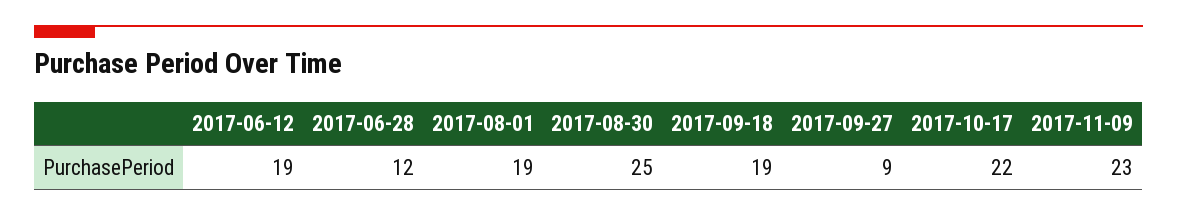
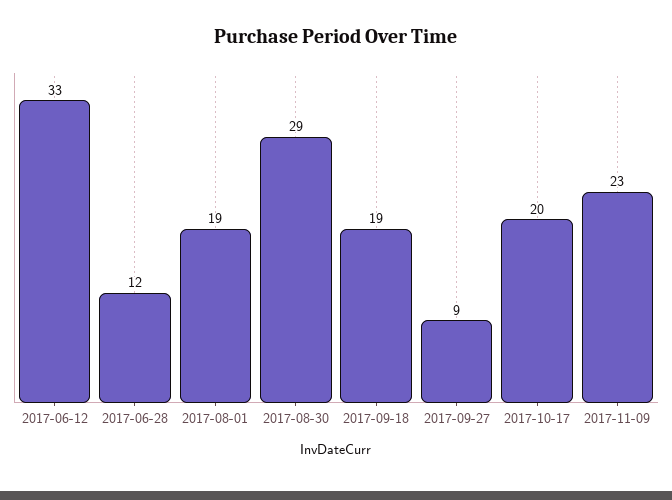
  {
-   "2017-06-12": 19,
+   "2017-06-12": 33,
    "2017-06-28": 12,
    "2017-08-01": 19,
-   "2017-08-30": 25,
+   "2017-08-30": 29,
    "2017-09-18": 19,
    "2017-09-27": 9,
-   "2017-10-17": 22,
+   "2017-10-17": 20,
    "2017-11-09": 23
  }

